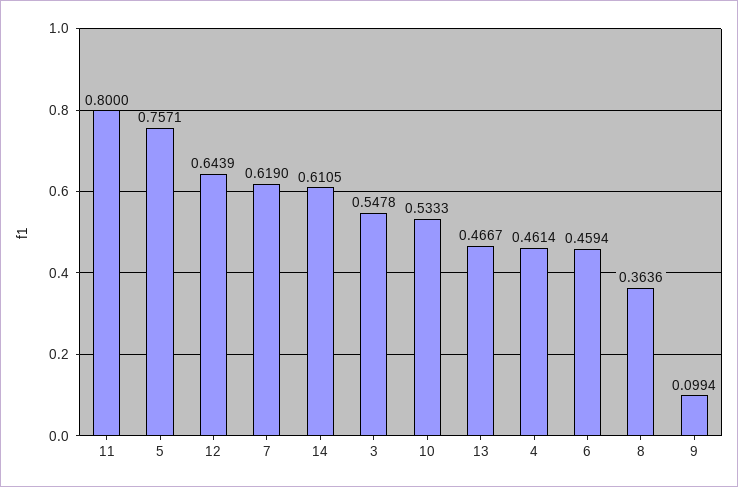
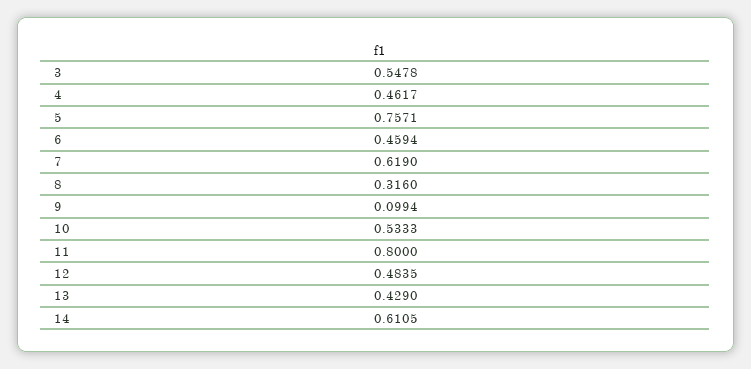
  {
    "11": 0.8,
    "5": 0.7571,
-   "12": 0.6439,
+   "12": 0.4835,
    "7": 0.619,
    "14": 0.6105,
    "3": 0.5478,
    "10": 0.5333,
-   "13": 0.4667,
+   "13": 0.429,
-   "4": 0.4614,
+   "4": 0.4617,
    "6": 0.4594,
-   "8": 0.3636,
+   "8": 0.316,
    "9": 0.0994
  }

